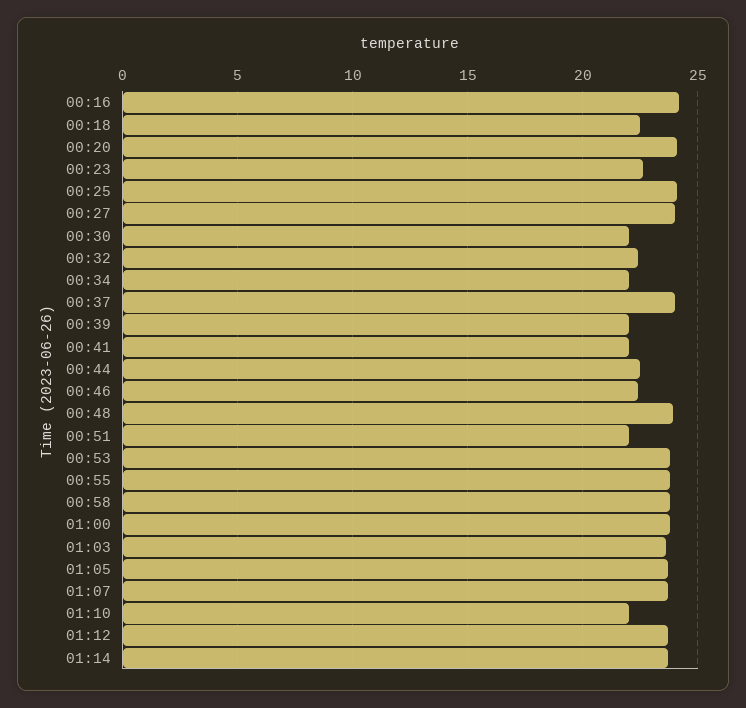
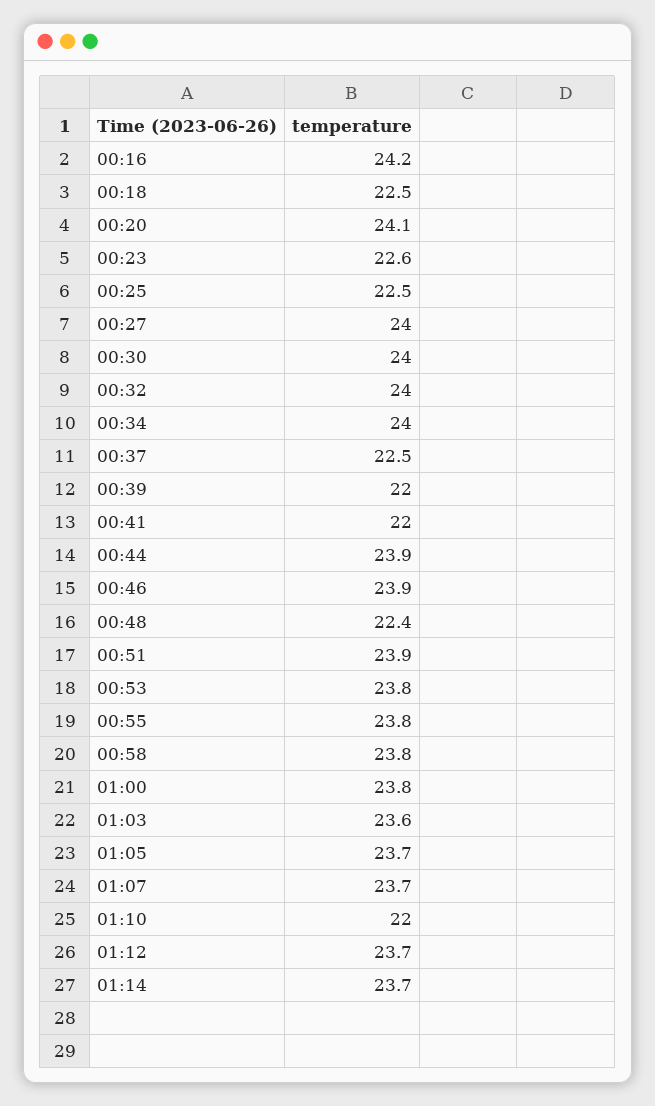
  {
    "00:16": 24.2,
    "00:18": 22.5,
    "00:20": 24.1,
    "00:23": 22.6,
-   "00:25": 24,
+   "00:25": 22.5,
    "00:27": 24,
-   "00:30": 22,
+   "00:30": 24,
-   "00:32": 22.5,
+   "00:32": 24,
-   "00:34": 22,
+   "00:34": 24,
-   "00:37": 24,
+   "00:37": 22.5,
    "00:39": 22,
    "00:41": 22,
-   "00:44": 22.5,
+   "00:44": 23.9,
-   "00:46": 22.5,
+   "00:46": 23.9,
-   "00:48": 24,
+   "00:48": 22.4,
-   "00:51": 22,
+   "00:51": 23.9,
    "00:53": 23.8,
    "00:55": 23.8,
    "00:58": 23.8,
    "01:00": 23.8,
    "01:03": 23.6,
    "01:05": 23.7,
    "01:07": 23.7,
    "01:10": 22,
    "01:12": 23.7,
    "01:14": 23.7
  }

